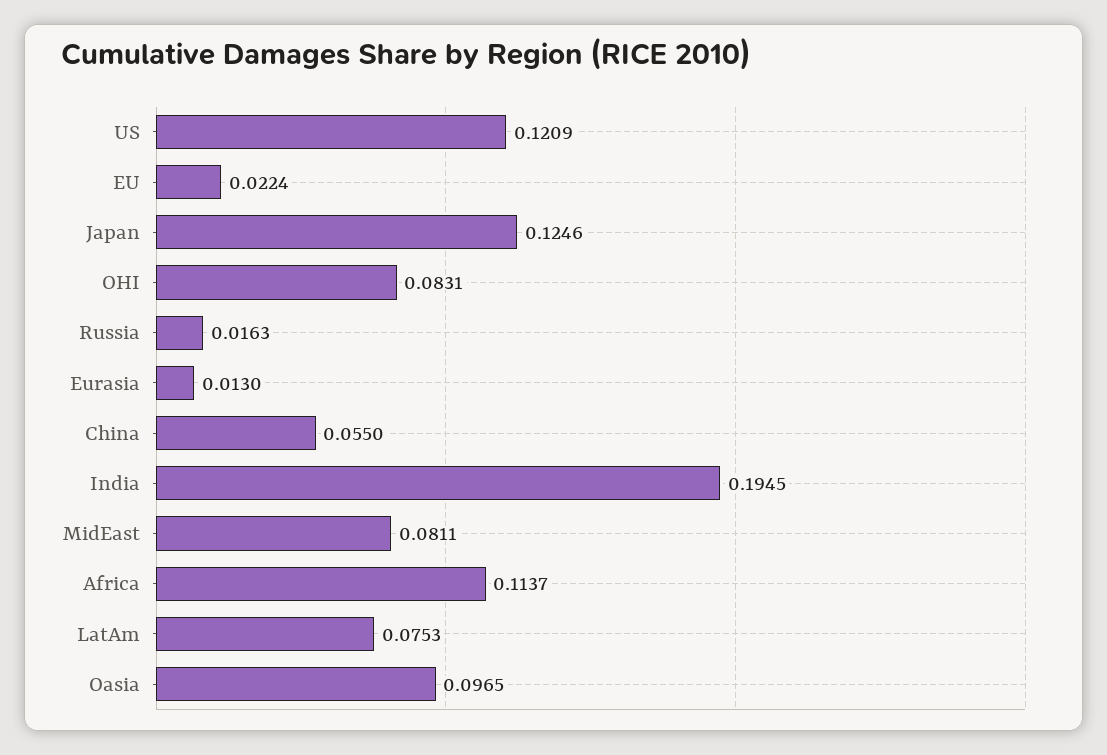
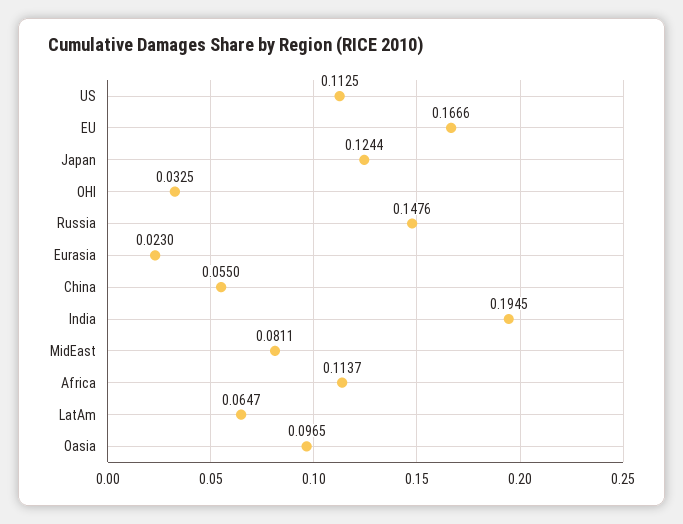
  {
-   "US": 0.1209,
+   "US": 0.1125,
-   "EU": 0.0224,
+   "EU": 0.1666,
-   "Japan": 0.1246,
+   "Japan": 0.1244,
-   "OHI": 0.0831,
+   "OHI": 0.0325,
-   "Russia": 0.0163,
+   "Russia": 0.1476,
-   "Eurasia": 0.013,
+   "Eurasia": 0.023,
    "China": 0.055,
    "India": 0.1945,
    "MidEast": 0.0811,
    "Africa": 0.1137,
-   "LatAm": 0.0753,
+   "LatAm": 0.0647,
    "Oasia": 0.0965
  }

